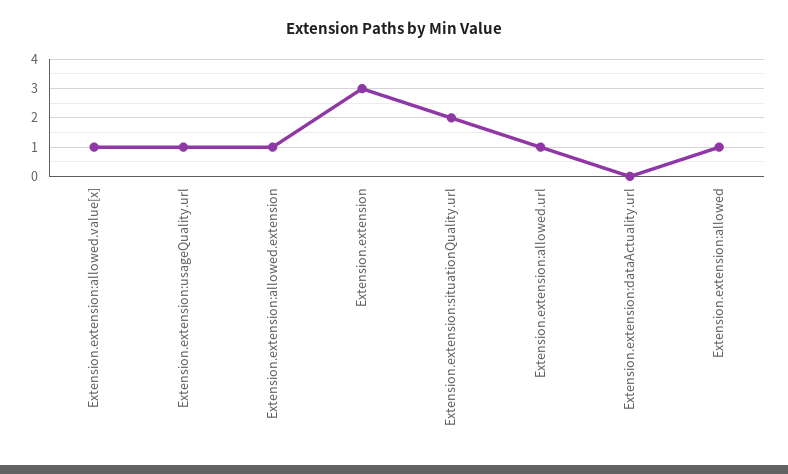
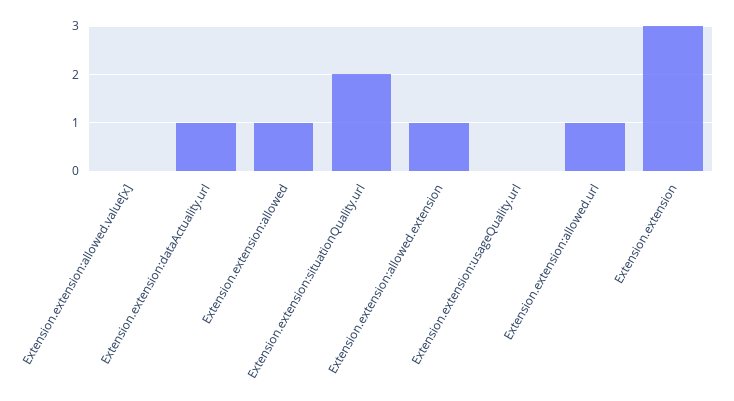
  {
-   "Extension.extension:allowed.value[x]": 1,
+   "Extension.extension:allowed.value[x]": 0,
-   "Extension.extension:usageQuality.url": 1,
+   "Extension.extension:usageQuality.url": 0,
    "Extension.extension:allowed.extension": 1,
    "Extension.extension": 3,
    "Extension.extension:situationQuality.url": 2,
    "Extension.extension:allowed.url": 1,
-   "Extension.extension:dataActuality.url": 0,
+   "Extension.extension:dataActuality.url": 1,
    "Extension.extension:allowed": 1
  }

